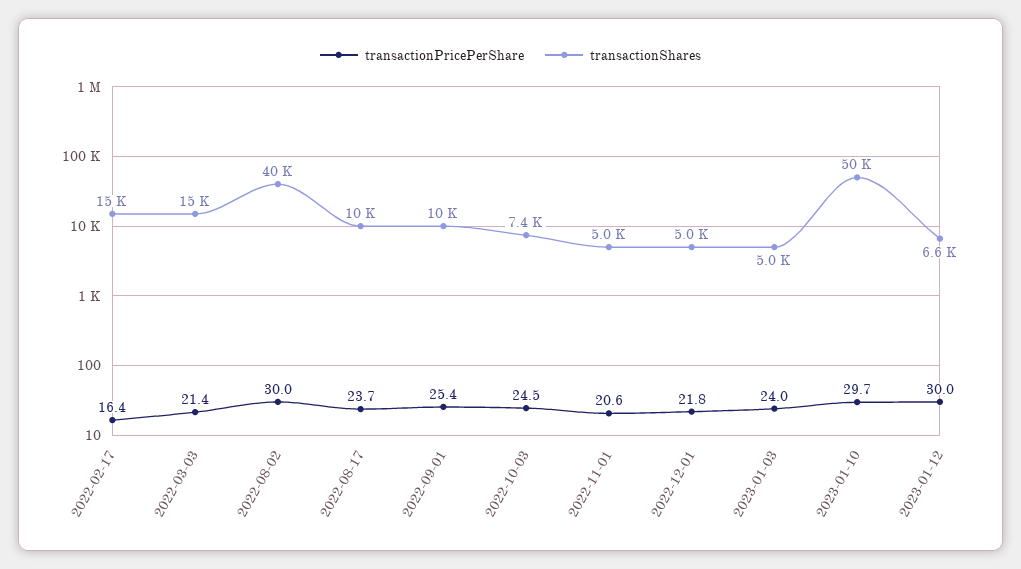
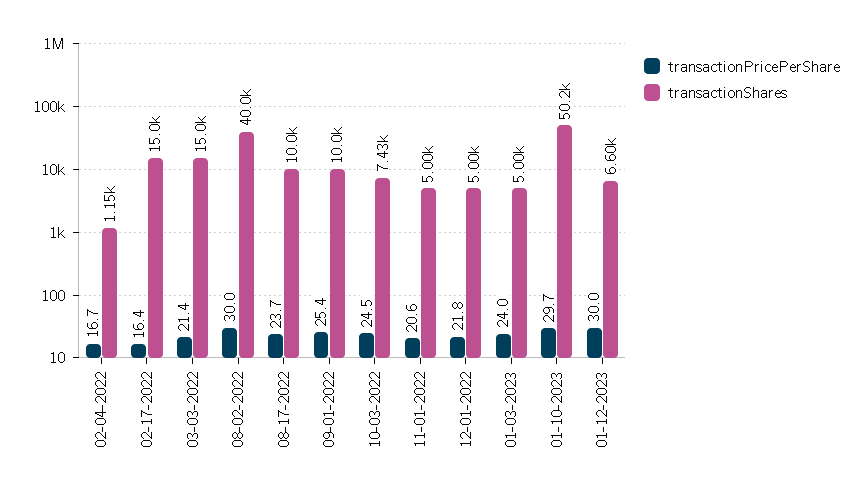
  {
    "transactionPricePerShare": {
      "2022-02-17": 16.4,
      "2022-03-03": 21.4,
      "2022-08-02": 30,
      "2022-08-17": 23.7,
      "2022-09-01": 25.4,
      "2022-10-03": 24.5,
      "2022-11-01": 20.6,
      "2022-12-01": 21.8,
      "2023-01-03": 24,
      "2023-01-10": 29.7,
-     "2023-01-12": 30
+     "2023-01-12": 30,
+     "02-04-2022": 16.7
    },
    "transactionShares": {
      "2022-02-17": 15000,
      "2022-03-03": 15000,
      "2022-08-02": 40000,
      "2022-08-17": 10000,
      "2022-09-01": 10000,
      "2022-10-03": 7430,
      "2022-11-01": 5000,
      "2022-12-01": 5000,
      "2023-01-03": 5000,
      "2023-01-10": 50200,
-     "2023-01-12": 6600
+     "2023-01-12": 6600,
+     "02-04-2022": 1150
    }
  }

